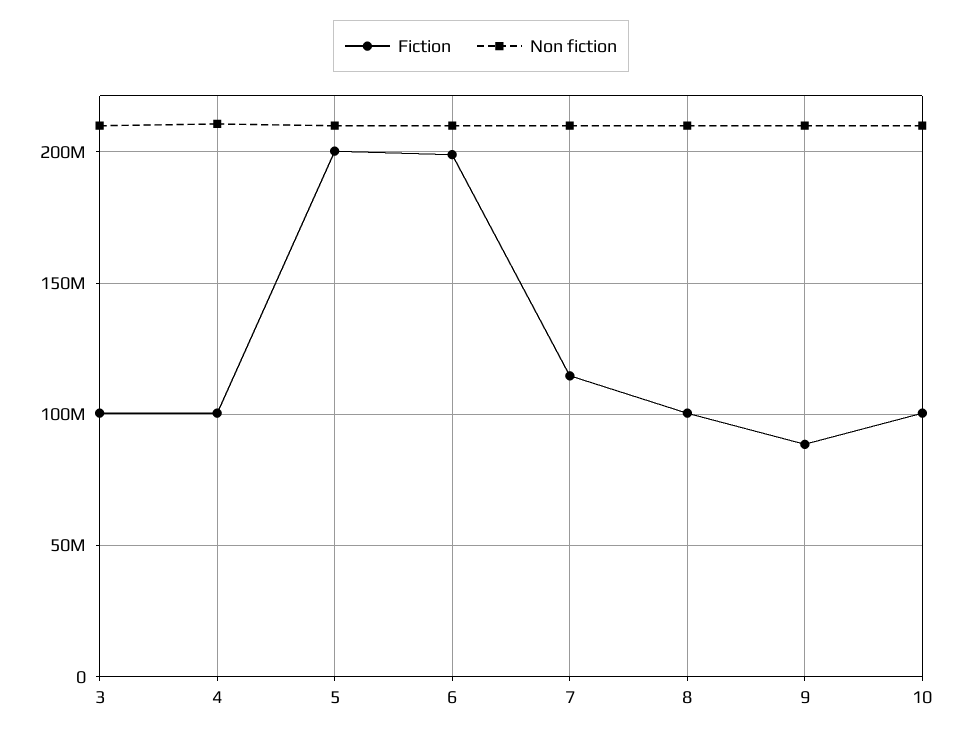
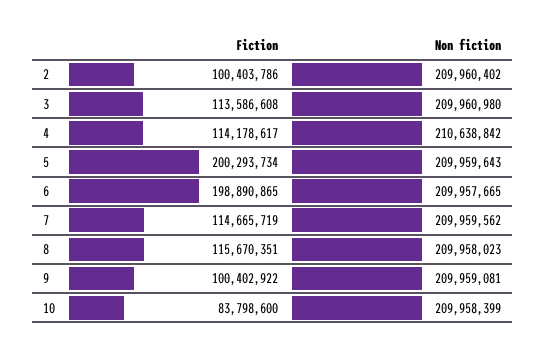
  {
    "Fiction": {
-     "3": 100000000,
+     "3": 113586608,
-     "4": 100000000,
+     "4": 114178617,
      "5": 200293734,
      "6": 198890865,
      "7": 114665719,
-     "8": 100000000,
+     "8": 115670351,
-     "9": 90000000,
+     "9": 100402922,
-     "10": 100000000
+     "10": 83798600,
+     "2": 100403786
    },
    "Non fiction": {
      "3": 209960980,
      "4": 210638842,
      "5": 209959643,
      "6": 209957665,
      "7": 209959562,
      "8": 209958023,
      "9": 209959081,
-     "10": 209958399
+     "10": 209958399,
+     "2": 209960402
    }
  }

